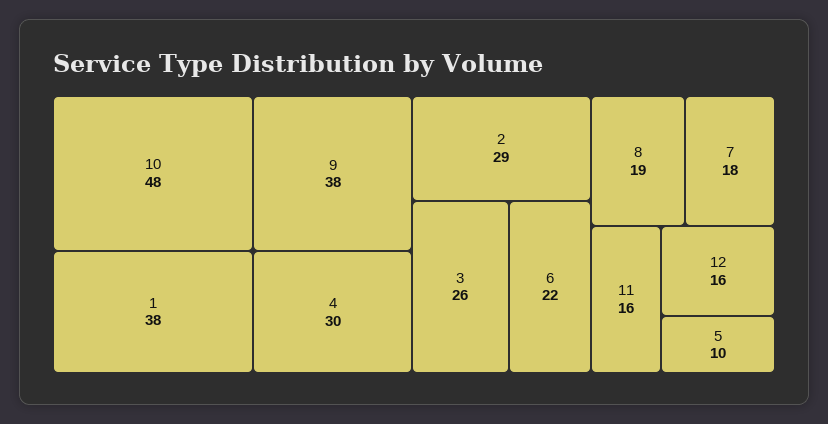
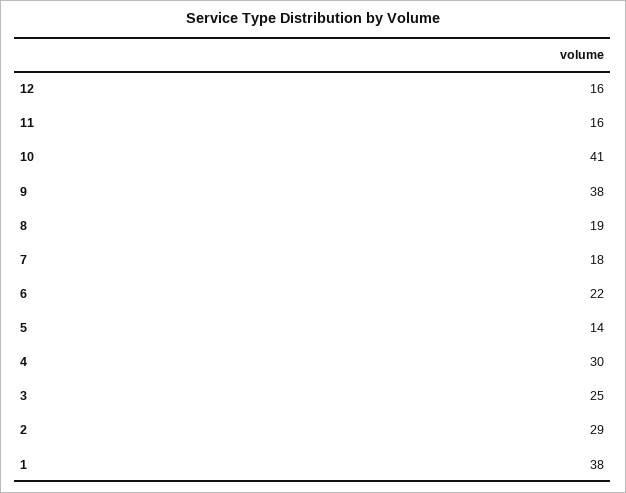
  {
-   "10": 48,
+   "10": 41,
    "1": 38,
    "9": 38,
    "4": 30,
    "2": 29,
-   "3": 26,
+   "3": 25,
    "6": 22,
    "8": 19,
    "7": 18,
    "11": 16,
    "12": 16,
-   "5": 10
+   "5": 14
  }

